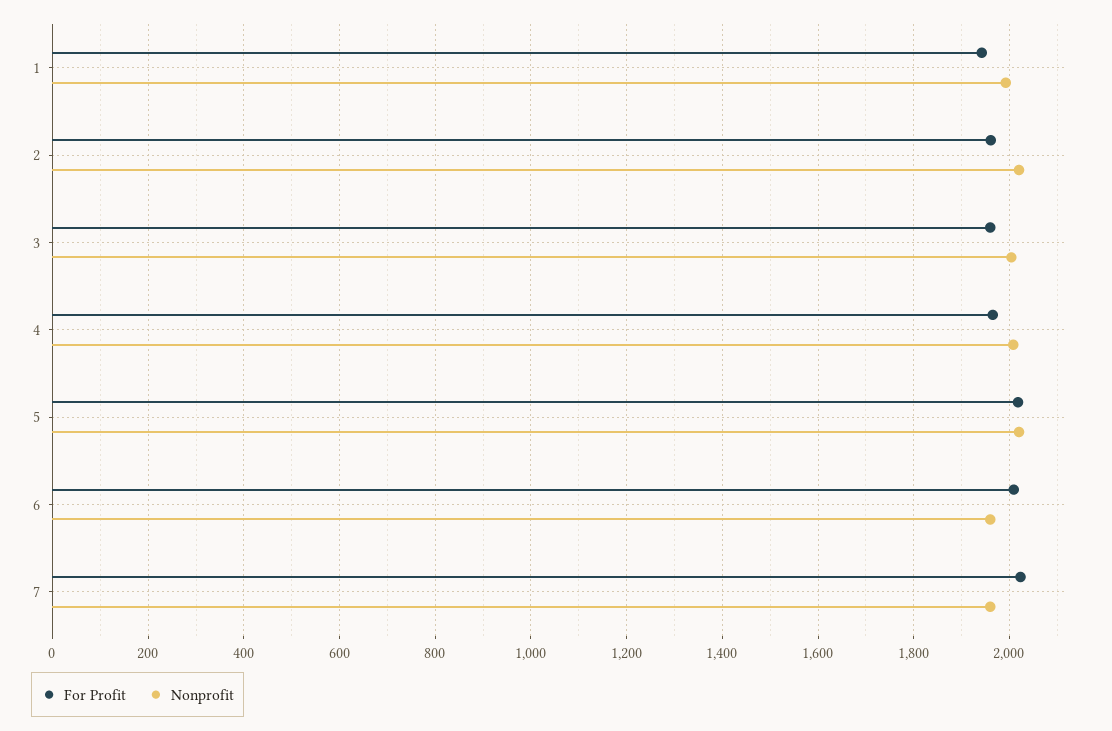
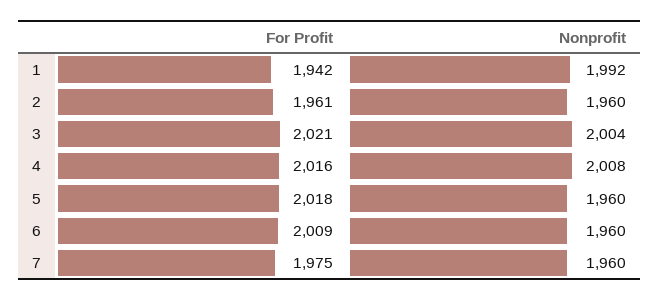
  {
    "For Profit": {
      "1": 1942,
      "2": 1961,
-     "3": 1960,
+     "3": 2021,
-     "4": 1960,
+     "4": 2016,
      "5": 2018,
      "6": 2009,
-     "7": 2020
+     "7": 1975
    },
    "Nonprofit": {
      "1": 1992,
-     "2": 2020,
+     "2": 1960,
      "3": 2004,
      "4": 2008,
-     "5": 2020,
+     "5": 1960,
      "6": 1960,
      "7": 1960
    }
  }

